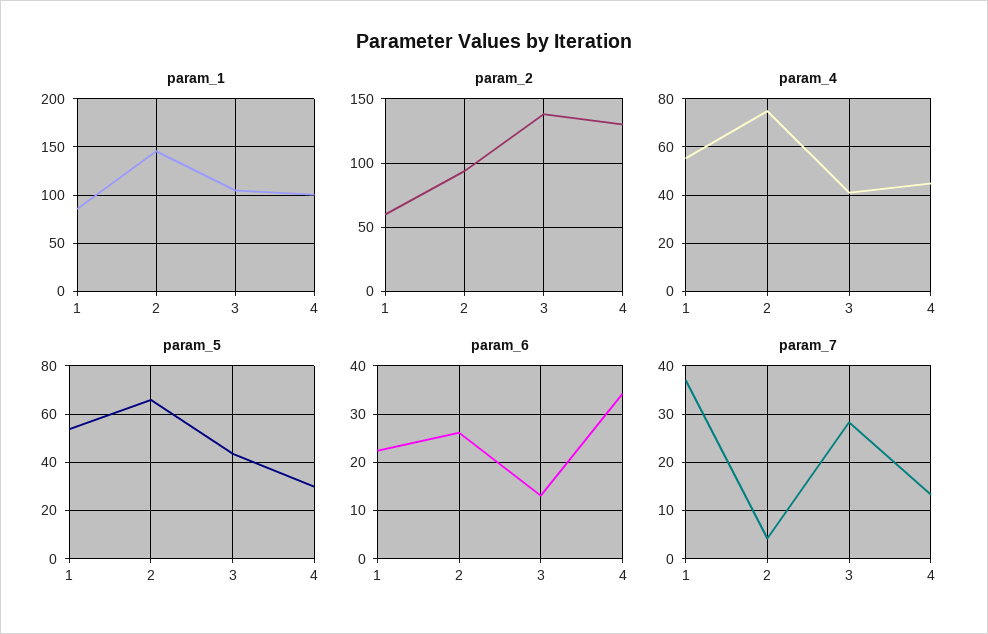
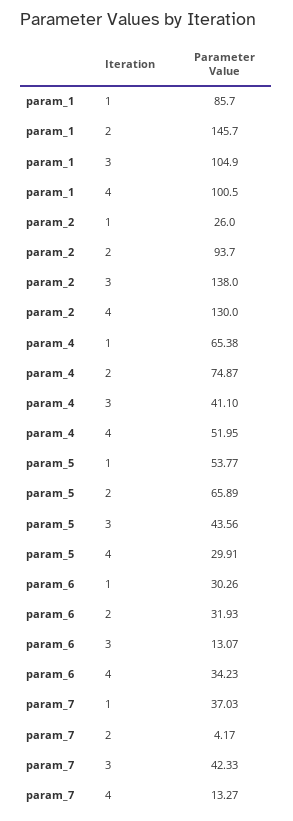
  {
    "param_1": {
      "1": 85.7,
      "2": 145.7,
      "3": 104.9,
      "4": 100.5
    },
    "param_2": {
-     "1": 60,
+     "1": 26,
      "2": 93.7,
      "3": 138,
      "4": 130
    },
    "param_4": {
-     "1": 55,
+     "1": 65.38,
      "2": 74.87,
      "3": 41.1,
-     "4": 45
+     "4": 51.95
    },
    "param_5": {
      "1": 53.77,
      "2": 65.89,
      "3": 43.56,
      "4": 29.91
    },
    "param_6": {
-     "1": 22,
+     "1": 30.26,
-     "2": 26,
+     "2": 31.93,
      "3": 13.07,
      "4": 34.23
    },
    "param_7": {
      "1": 37.03,
      "2": 4.17,
-     "3": 28,
+     "3": 42.33,
      "4": 13.27
    }
  }

